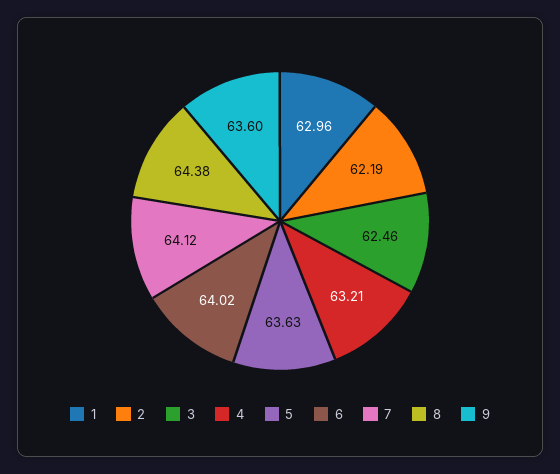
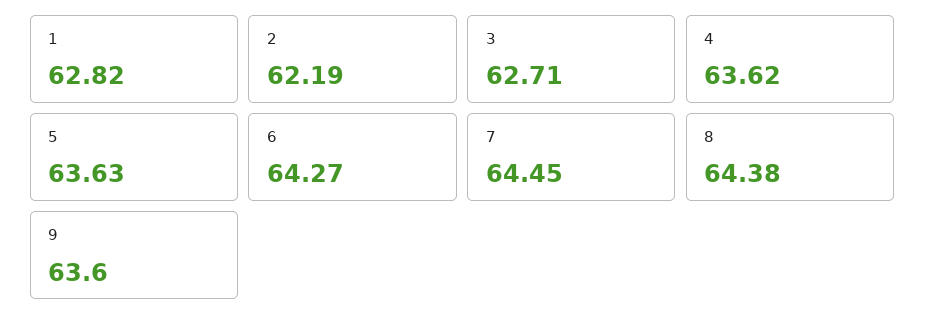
  {
-   "1": 62.96,
+   "1": 62.82,
    "2": 62.19,
-   "3": 62.46,
+   "3": 62.71,
-   "4": 63.21,
+   "4": 63.62,
    "5": 63.63,
-   "6": 64.02,
+   "6": 64.27,
-   "7": 64.12,
+   "7": 64.45,
    "8": 64.38,
    "9": 63.6
  }

